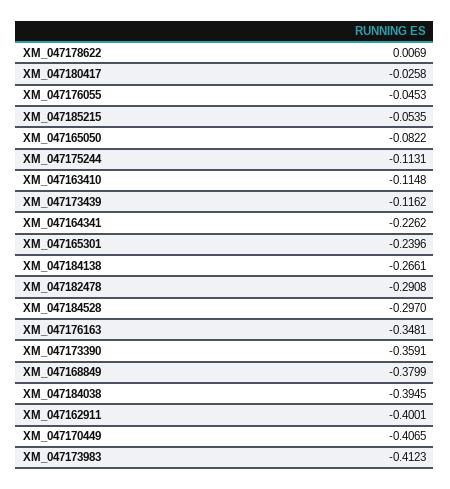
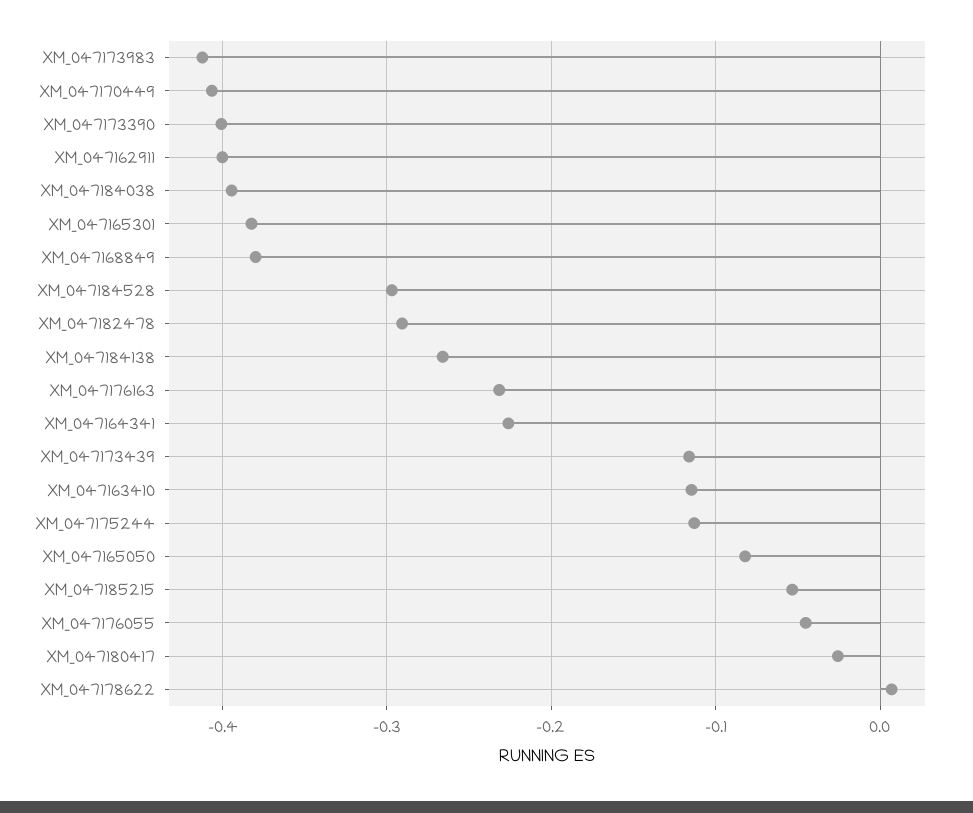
  {
    "XM_047178622": 0.0069,
    "XM_047180417": -0.0258,
    "XM_047176055": -0.0453,
    "XM_047185215": -0.0535,
    "XM_047165050": -0.0822,
    "XM_047175244": -0.1131,
    "XM_047163410": -0.1148,
    "XM_047173439": -0.1162,
    "XM_047164341": -0.2262,
-   "XM_047165301": -0.2396,
+   "XM_047165301": -0.38,
    "XM_047184138": -0.2661,
    "XM_047182478": -0.2908,
    "XM_047184528": -0.297,
-   "XM_047176163": -0.3481,
+   "XM_047176163": -0.23,
-   "XM_047173390": -0.3591,
+   "XM_047173390": -0.4,
    "XM_047168849": -0.3799,
    "XM_047184038": -0.3945,
    "XM_047162911": -0.4001,
    "XM_047170449": -0.4065,
    "XM_047173983": -0.4123
  }

